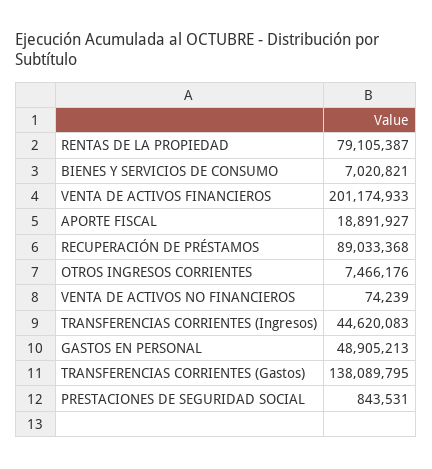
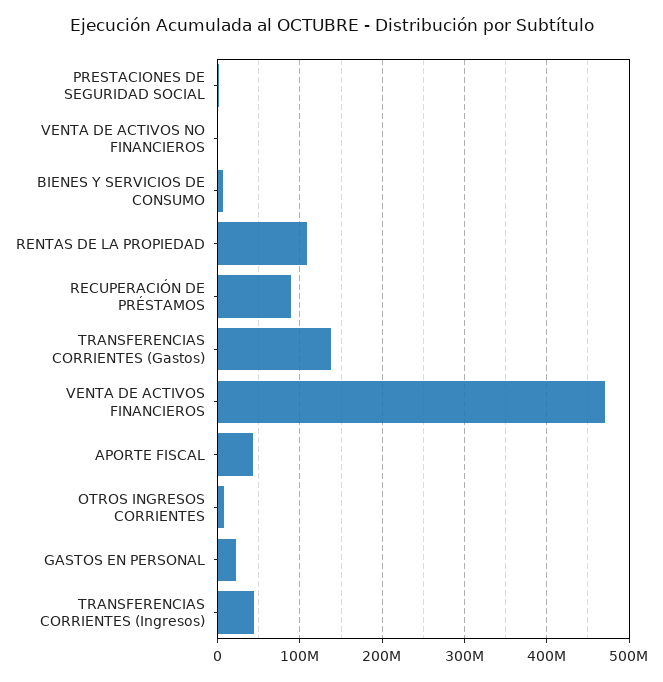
  {
-   "RENTAS DE LA PROPIEDAD": 79105387,
+   "RENTAS DE LA PROPIEDAD": 110000000,
    "BIENES Y SERVICIOS DE CONSUMO": 7020821,
-   "VENTA DE ACTIVOS FINANCIEROS": 201174933,
+   "VENTA DE ACTIVOS FINANCIEROS": 470000000,
-   "APORTE FISCAL": 18891927,
+   "APORTE FISCAL": 40000000,
    "RECUPERACIÓN DE PRÉSTAMOS": 89033368,
    "OTROS INGRESOS CORRIENTES": 7466176,
    "VENTA DE ACTIVOS NO FINANCIEROS": 74239,
    "TRANSFERENCIAS CORRIENTES (Ingresos)": 44620083,
-   "GASTOS EN PERSONAL": 48905213,
+   "GASTOS EN PERSONAL": 20000000,
    "TRANSFERENCIAS CORRIENTES (Gastos)": 138089795,
    "PRESTACIONES DE SEGURIDAD SOCIAL": 843531
  }

